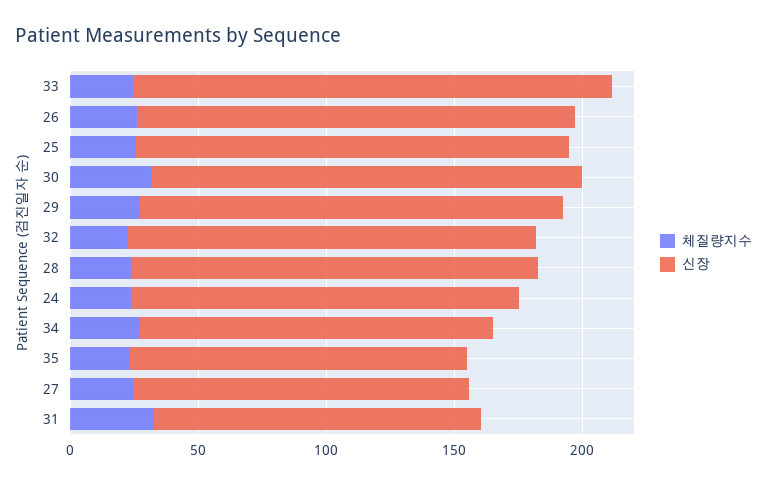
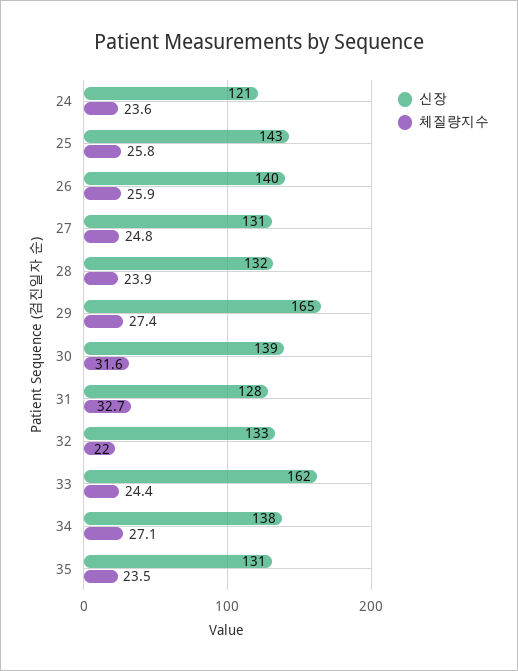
  {
    "체질량지수": {
      "33": 24.4,
      "26": 25.9,
      "25": 25.8,
      "30": 31.6,
      "29": 27.4,
      "32": 22,
      "28": 23.9,
      "24": 23.6,
      "34": 27.1,
      "35": 23.5,
      "27": 24.8,
      "31": 32.7
    },
    "신장": {
-     "33": 190,
+     "33": 162,
-     "26": 170,
+     "26": 140,
-     "25": 170,
+     "25": 143,
-     "30": 170,
+     "30": 139,
      "29": 165,
-     "32": 160,
+     "32": 133,
-     "28": 160,
+     "28": 132,
-     "24": 150,
+     "24": 121,
      "34": 138,
      "35": 131,
      "27": 131,
      "31": 128
    }
  }

